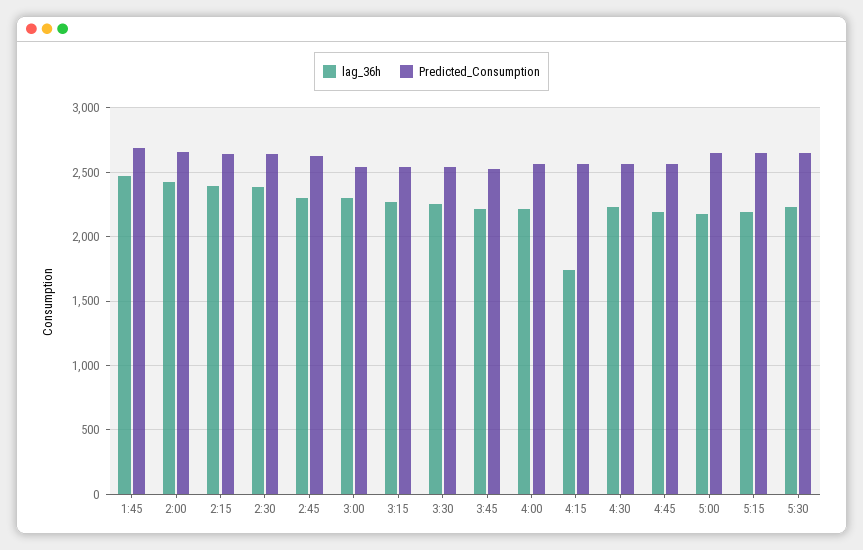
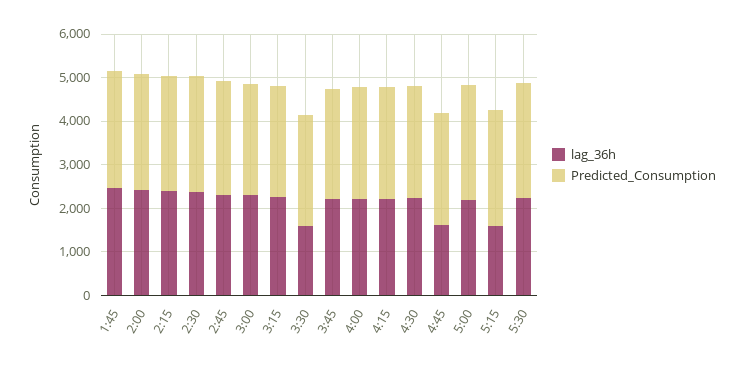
  {
    "lag_36h": {
      "1:45": 2450,
      "2:00": 2400,
      "2:15": 2400,
      "2:30": 2400,
      "2:45": 2300,
      "3:00": 2300,
      "3:15": 2250,
-     "3:30": 2250,
+     "3:30": 1600,
      "3:45": 2200,
      "4:00": 2200,
-     "4:15": 1750,
+     "4:15": 2200,
      "4:30": 2250,
-     "4:45": 2200,
+     "4:45": 1600,
      "5:00": 2200,
-     "5:15": 2200,
+     "5:15": 1600,
      "5:30": 2250
    },
    "Predicted_Consumption": {
      "1:45": 2700,
      "2:00": 2650,
      "2:15": 2650,
      "2:30": 2650,
      "2:45": 2650,
      "3:00": 2550,
      "3:15": 2550,
      "3:30": 2550,
      "3:45": 2550,
      "4:00": 2550,
      "4:15": 2550,
      "4:30": 2550,
      "4:45": 2550,
      "5:00": 2650,
      "5:15": 2650,
      "5:30": 2650
    }
  }

